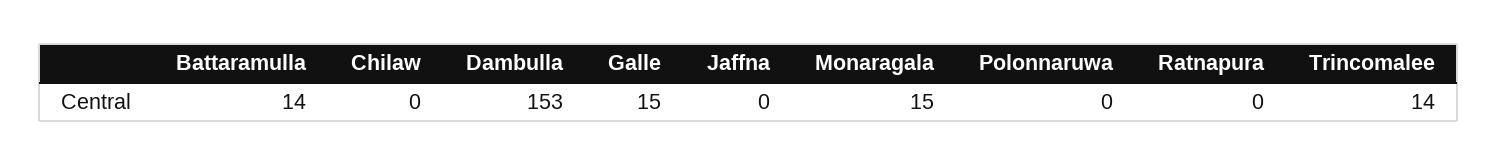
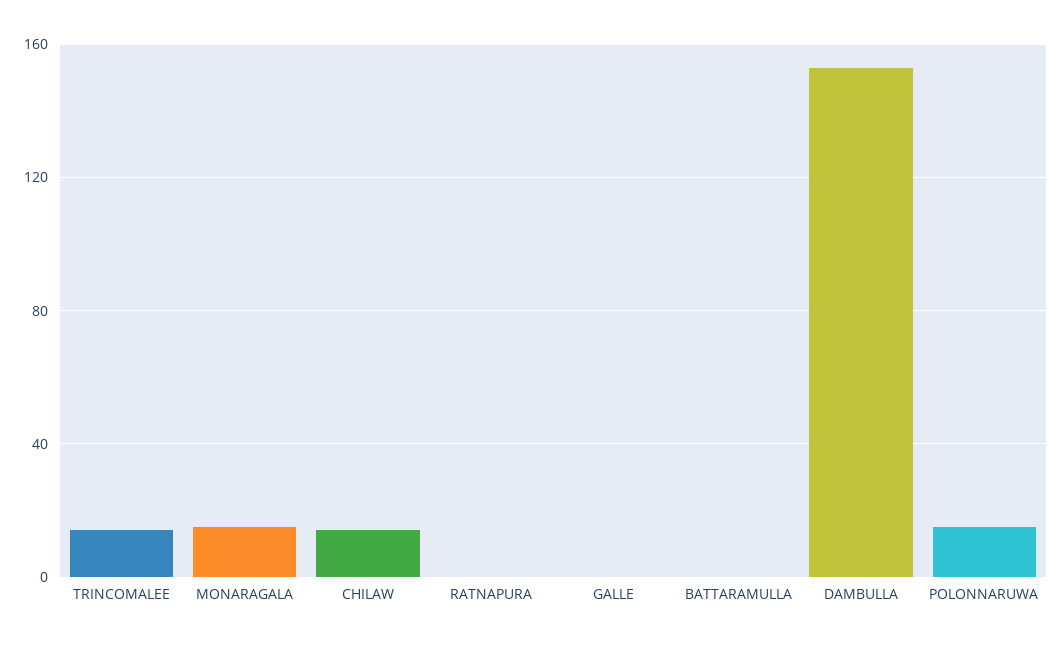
  {
-   "Battaramulla": 14,
+   "Battaramulla": 0,
-   "Chilaw": 0,
+   "Chilaw": 15,
    "Dambulla": 153,
-   "Galle": 15,
+   "Galle": 0,
-   "Jaffna": 0,
    "Monaragala": 15,
-   "Polonnaruwa": 0,
+   "Polonnaruwa": 15,
    "Ratnapura": 0,
    "Trincomalee": 14
  }

